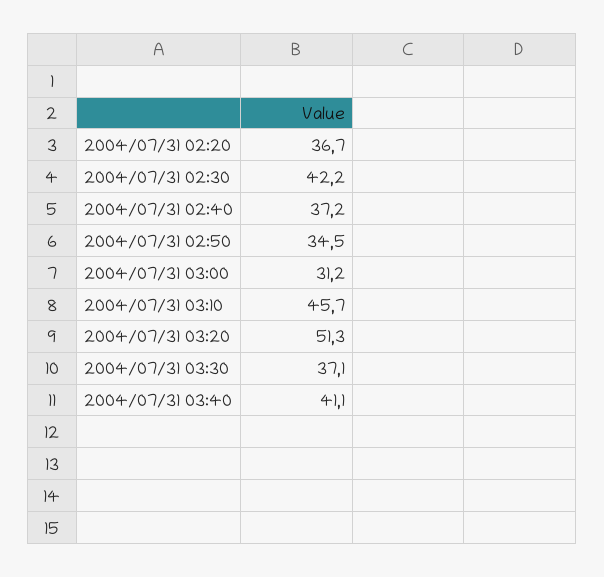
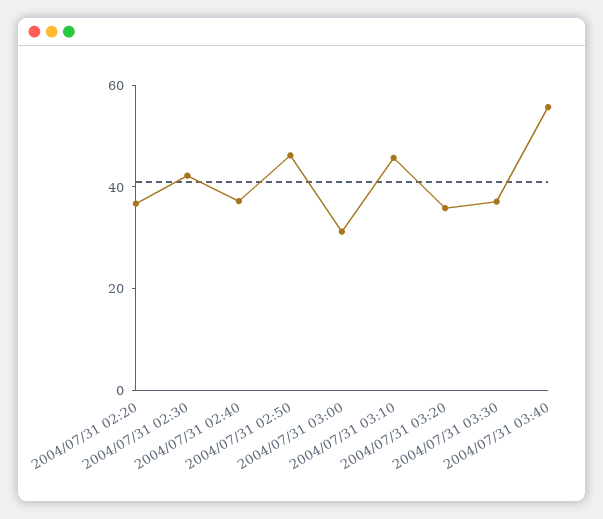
  {
    "2004/07/31 02:20": 36.7,
    "2004/07/31 02:30": 42.2,
    "2004/07/31 02:40": 37.2,
-   "2004/07/31 02:50": 34.5,
+   "2004/07/31 02:50": 45,
    "2004/07/31 03:00": 31.2,
    "2004/07/31 03:10": 45.7,
-   "2004/07/31 03:20": 51.3,
+   "2004/07/31 03:20": 35,
    "2004/07/31 03:30": 37.1,
-   "2004/07/31 03:40": 41.1
+   "2004/07/31 03:40": 55
  }

